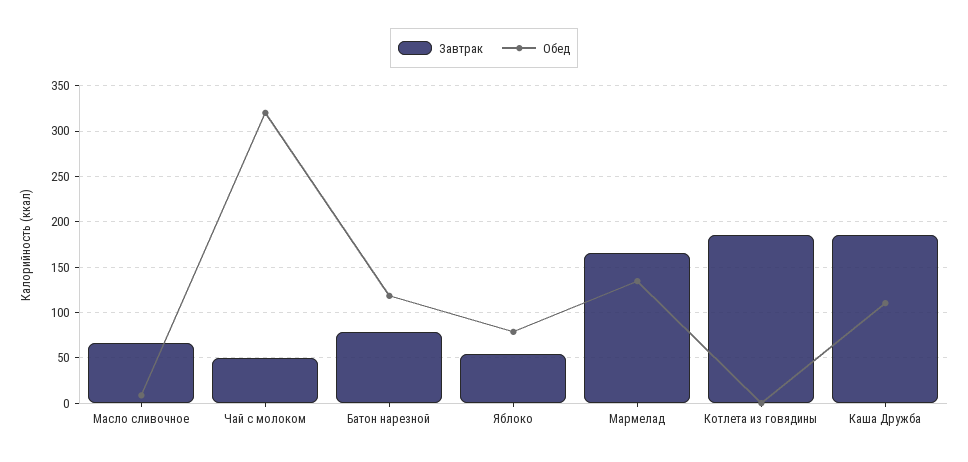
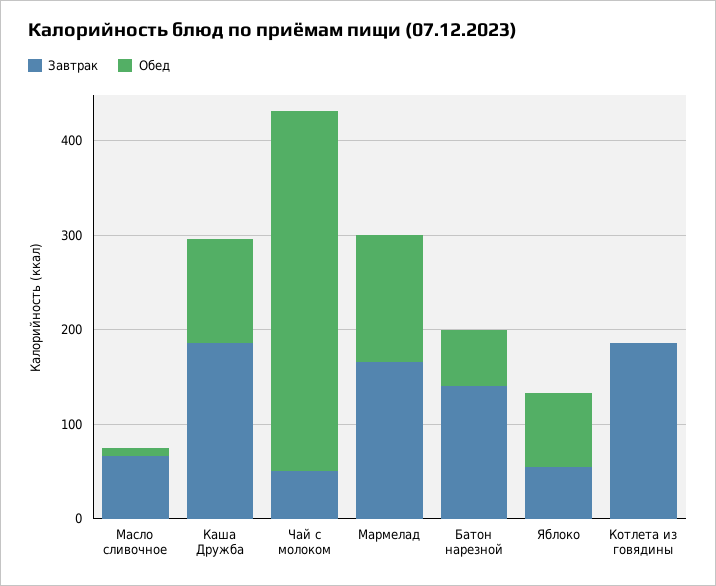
  {
    "Завтрак": {
      "Масло сливочное": 70,
      "Чай с молоком": 50,
-     "Батон нарезной": 80,
+     "Батон нарезной": 140,
      "Яблоко": 50,
      "Мармелад": 170,
      "Котлета из говядины": 190,
      "Каша Дружба": 190
    },
    "Обед": {
      "Масло сливочное": 10,
-     "Чай с молоком": 320,
+     "Чай с молоком": 380,
-     "Батон нарезной": 120,
+     "Батон нарезной": 60,
      "Яблоко": 80,
      "Мармелад": 130,
      "Котлета из говядины": 0,
      "Каша Дружба": 110
    }
  }

